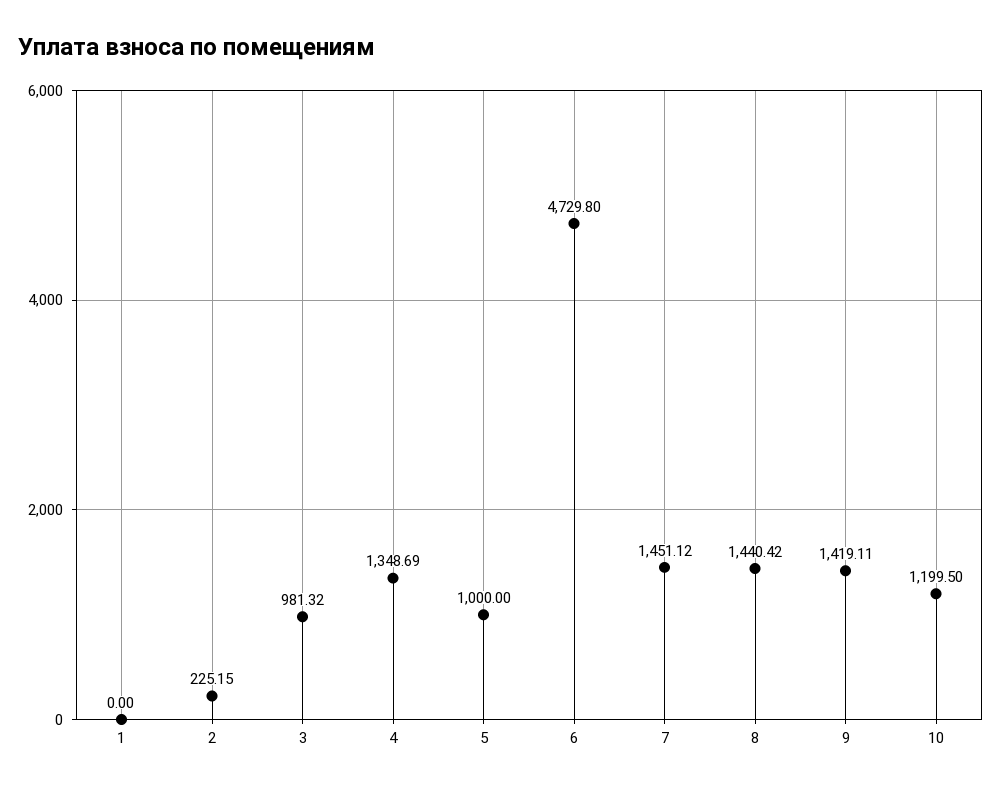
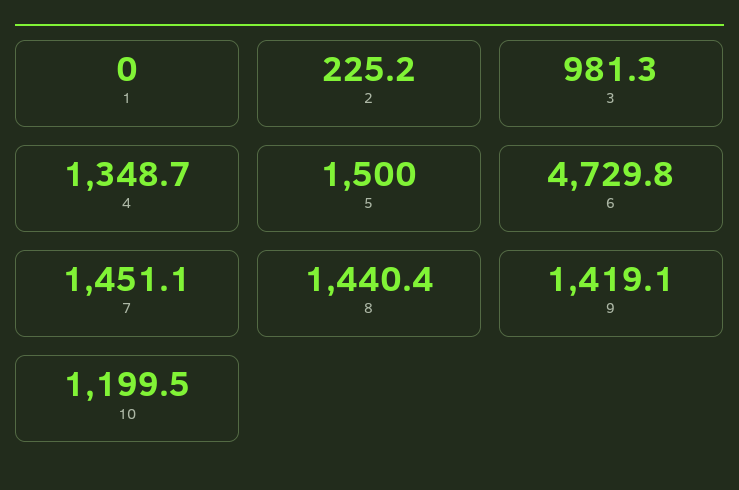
  {
    "1": 0,
    "2": 225.15,
    "3": 981.32,
    "4": 1348.69,
-   "5": 1000,
+   "5": 1500,
    "6": 4729.8,
    "7": 1451.12,
    "8": 1440.42,
    "9": 1419.11,
    "10": 1199.5
  }

